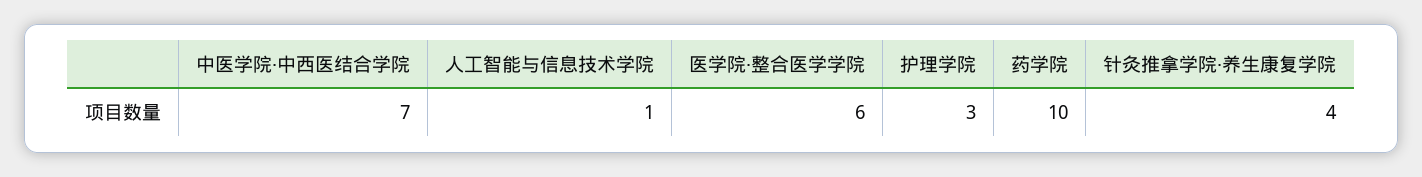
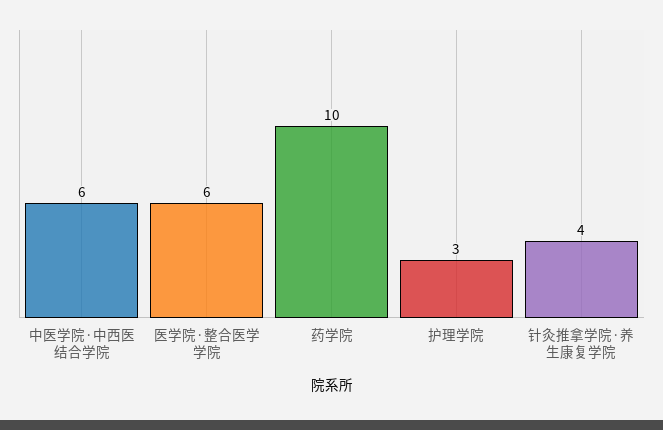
  {
-   "中医学院·中西医结合学院": 7,
+   "中医学院·中西医结合学院": 6,
-   "人工智能与信息技术学院": 1,
    "医学院·整合医学学院": 6,
    "护理学院": 3,
    "药学院": 10,
    "针灸推拿学院·养生康复学院": 4
  }

